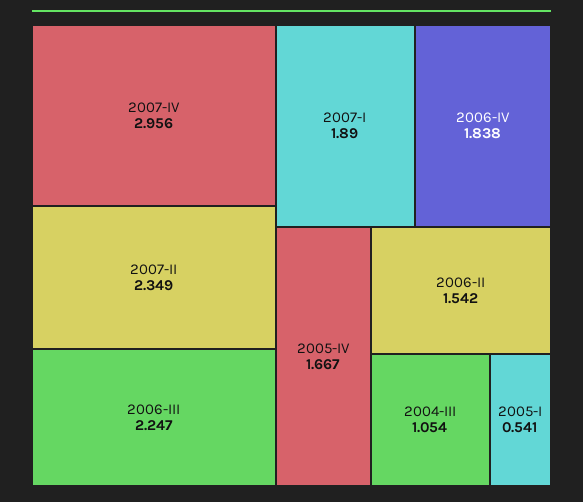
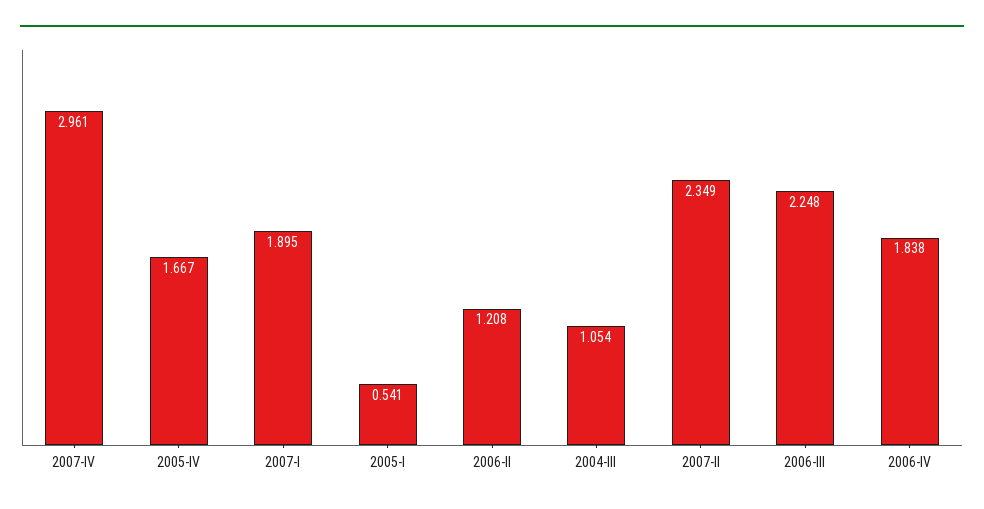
  {
-   "2007-IV": 2.956,
+   "2007-IV": 2.961,
    "2007-II": 2.349,
-   "2006-III": 2.247,
+   "2006-III": 2.248,
-   "2007-I": 1.89,
+   "2007-I": 1.895,
    "2006-IV": 1.838,
    "2005-IV": 1.667,
-   "2006-II": 1.542,
+   "2006-II": 1.208,
    "2004-III": 1.054,
    "2005-I": 0.541
  }

